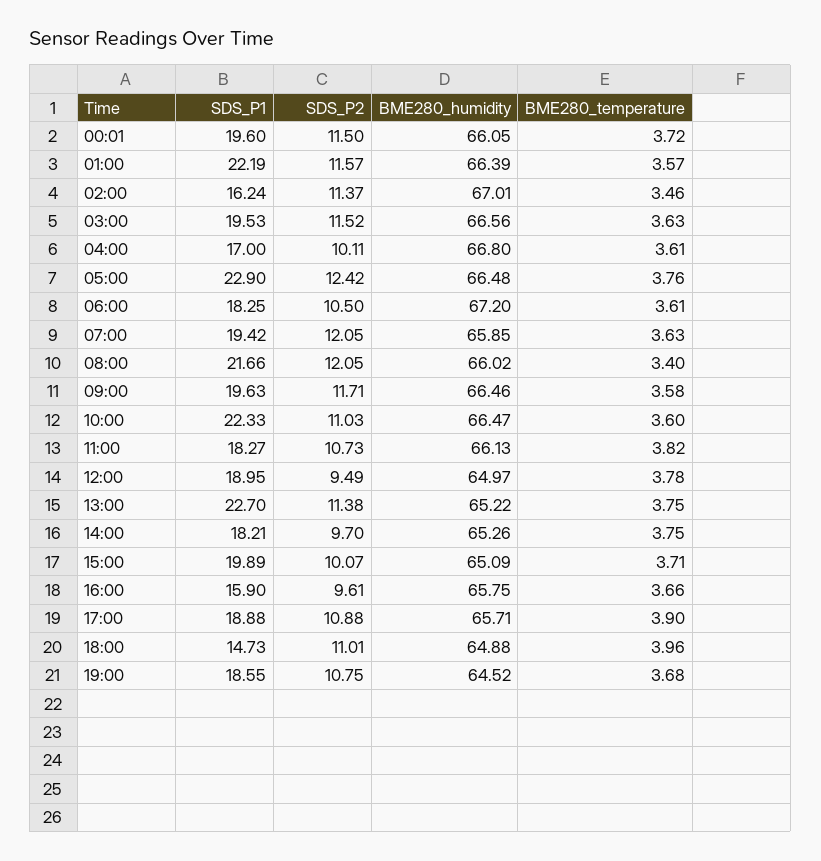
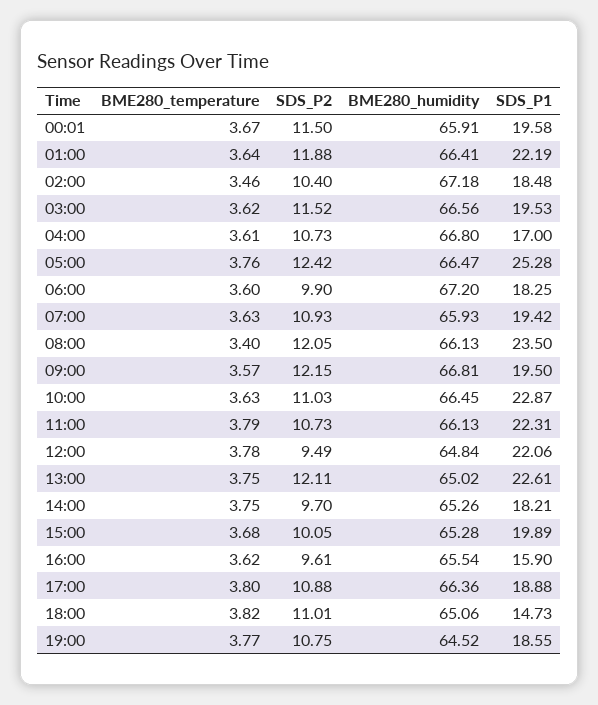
  {
    "SDS_P1": {
-     "00:01": 19.6,
+     "00:01": 19.58,
      "01:00": 22.19,
-     "02:00": 16.24,
+     "02:00": 18.48,
      "03:00": 19.53,
      "04:00": 17,
-     "05:00": 22.9,
+     "05:00": 25.28,
      "06:00": 18.25,
      "07:00": 19.42,
-     "08:00": 21.66,
+     "08:00": 23.5,
-     "09:00": 19.63,
+     "09:00": 19.5,
-     "10:00": 22.33,
+     "10:00": 22.87,
-     "11:00": 18.27,
+     "11:00": 22.31,
-     "12:00": 18.95,
+     "12:00": 22.06,
-     "13:00": 22.7,
+     "13:00": 22.61,
      "14:00": 18.21,
      "15:00": 19.89,
      "16:00": 15.9,
      "17:00": 18.88,
      "18:00": 14.73,
      "19:00": 18.55
    },
    "SDS_P2": {
      "00:01": 11.5,
-     "01:00": 11.57,
+     "01:00": 11.88,
-     "02:00": 11.37,
+     "02:00": 10.4,
      "03:00": 11.52,
-     "04:00": 10.11,
+     "04:00": 10.73,
      "05:00": 12.42,
-     "06:00": 10.5,
+     "06:00": 9.9,
-     "07:00": 12.05,
+     "07:00": 10.93,
      "08:00": 12.05,
-     "09:00": 11.71,
+     "09:00": 12.15,
      "10:00": 11.03,
      "11:00": 10.73,
      "12:00": 9.49,
-     "13:00": 11.38,
+     "13:00": 12.11,
      "14:00": 9.7,
-     "15:00": 10.07,
+     "15:00": 10.05,
      "16:00": 9.61,
      "17:00": 10.88,
      "18:00": 11.01,
      "19:00": 10.75
    },
    "BME280_humidity": {
-     "00:01": 66.05,
+     "00:01": 65.91,
-     "01:00": 66.39,
+     "01:00": 66.41,
-     "02:00": 67.01,
+     "02:00": 67.18,
      "03:00": 66.56,
      "04:00": 66.8,
-     "05:00": 66.48,
+     "05:00": 66.47,
      "06:00": 67.2,
-     "07:00": 65.85,
+     "07:00": 65.93,
-     "08:00": 66.02,
+     "08:00": 66.13,
-     "09:00": 66.46,
+     "09:00": 66.81,
-     "10:00": 66.47,
+     "10:00": 66.45,
      "11:00": 66.13,
-     "12:00": 64.97,
+     "12:00": 64.84,
-     "13:00": 65.22,
+     "13:00": 65.02,
      "14:00": 65.26,
-     "15:00": 65.09,
+     "15:00": 65.28,
-     "16:00": 65.75,
+     "16:00": 65.54,
-     "17:00": 65.71,
+     "17:00": 66.36,
-     "18:00": 64.88,
+     "18:00": 65.06,
      "19:00": 64.52
    },
    "BME280_temperature": {
-     "00:01": 3.72,
+     "00:01": 3.67,
-     "01:00": 3.57,
+     "01:00": 3.64,
      "02:00": 3.46,
-     "03:00": 3.63,
+     "03:00": 3.62,
      "04:00": 3.61,
      "05:00": 3.76,
-     "06:00": 3.61,
+     "06:00": 3.6,
      "07:00": 3.63,
      "08:00": 3.4,
-     "09:00": 3.58,
+     "09:00": 3.57,
-     "10:00": 3.6,
+     "10:00": 3.63,
-     "11:00": 3.82,
+     "11:00": 3.79,
      "12:00": 3.78,
      "13:00": 3.75,
      "14:00": 3.75,
-     "15:00": 3.71,
+     "15:00": 3.68,
-     "16:00": 3.66,
+     "16:00": 3.62,
-     "17:00": 3.9,
+     "17:00": 3.8,
-     "18:00": 3.96,
+     "18:00": 3.82,
-     "19:00": 3.68
+     "19:00": 3.77
    }
  }

